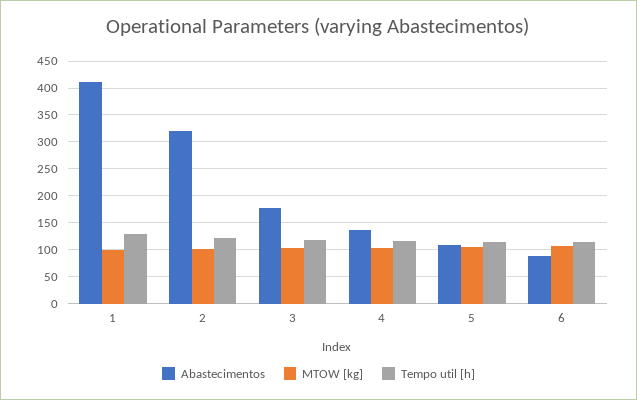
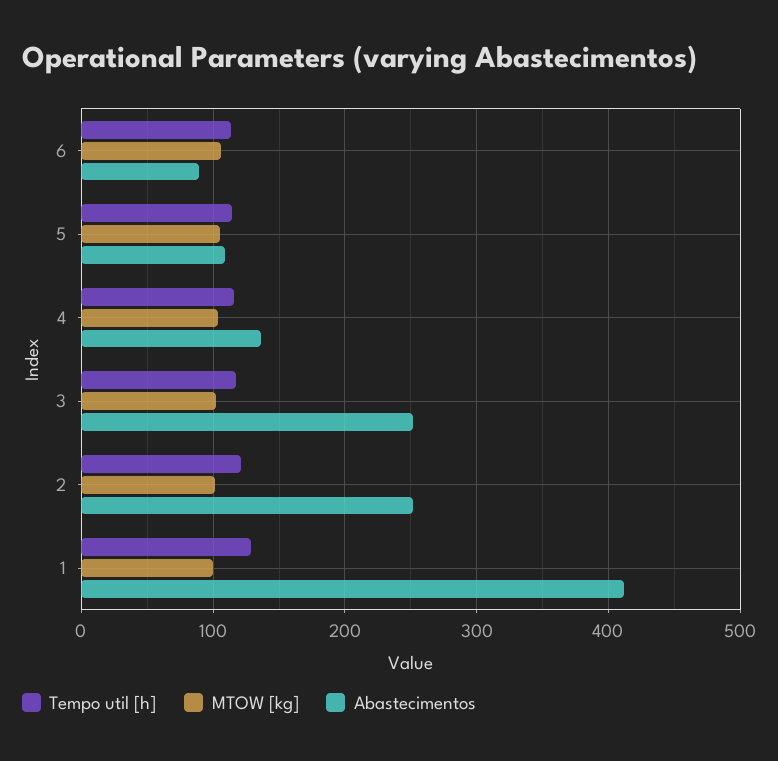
  {
    "Abastecimentos": {
      "1": 410,
-     "2": 325,
+     "2": 250,
-     "3": 175,
+     "3": 250,
      "4": 140,
      "5": 110,
      "6": 90
    },
    "MTOW [kg]": {
      "1": 100,
      "2": 100,
      "3": 100,
      "4": 100,
      "5": 100,
      "6": 110
    },
    "Tempo util [h]": {
      "1": 130,
      "2": 120,
      "3": 120,
      "4": 120,
      "5": 110,
      "6": 110
    }
  }

